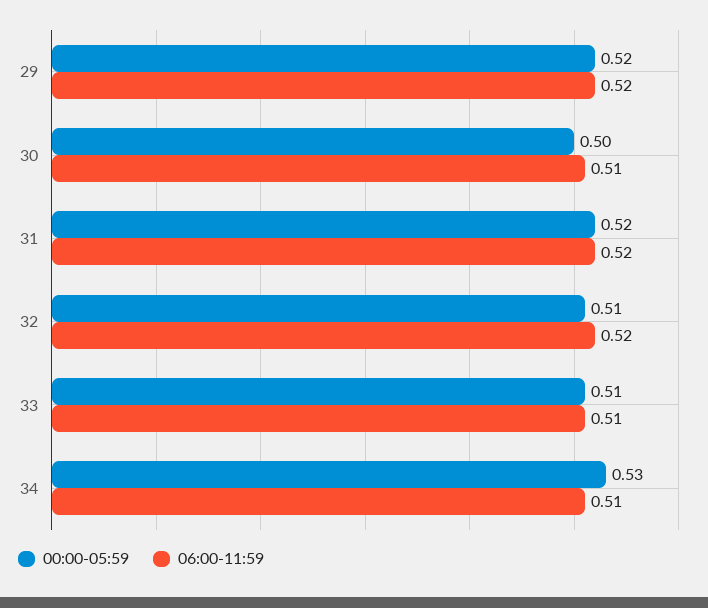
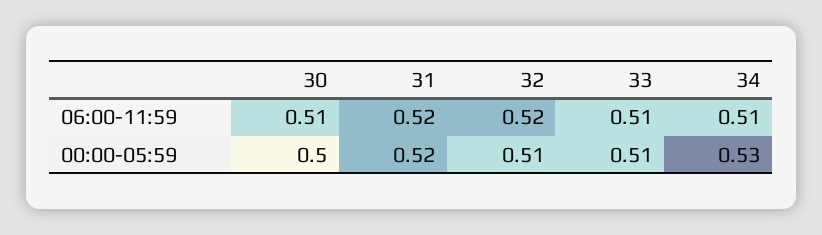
  {
    "00:00-05:59": {
-     "29": 0.52,
      "30": 0.5,
      "31": 0.52,
      "32": 0.51,
      "33": 0.51,
      "34": 0.53
    },
    "06:00-11:59": {
-     "29": 0.52,
      "30": 0.51,
      "31": 0.52,
      "32": 0.52,
      "33": 0.51,
      "34": 0.51
    }
  }

